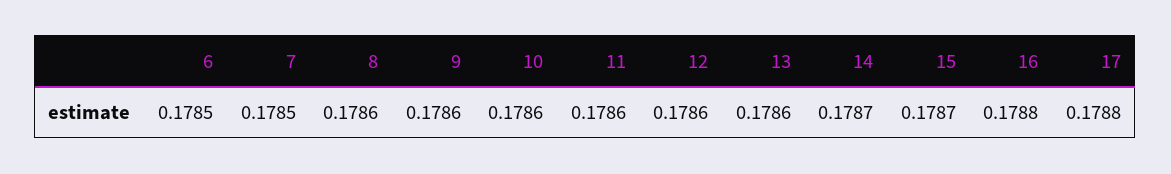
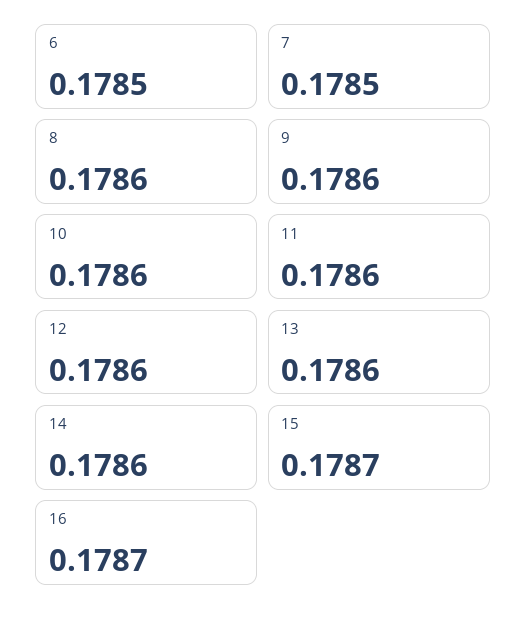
  {
    "6": 0.1785,
    "7": 0.1785,
    "8": 0.1786,
    "9": 0.1786,
    "10": 0.1786,
    "11": 0.1786,
    "12": 0.1786,
    "13": 0.1786,
-   "14": 0.1787,
+   "14": 0.1786,
    "15": 0.1787,
-   "16": 0.1788,
+   "16": 0.1787
-   "17": 0.1788
  }

